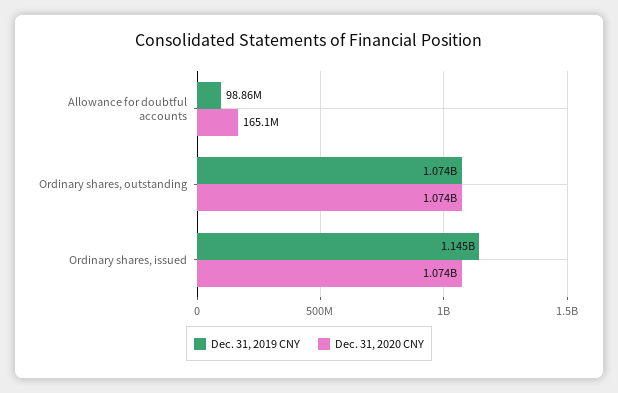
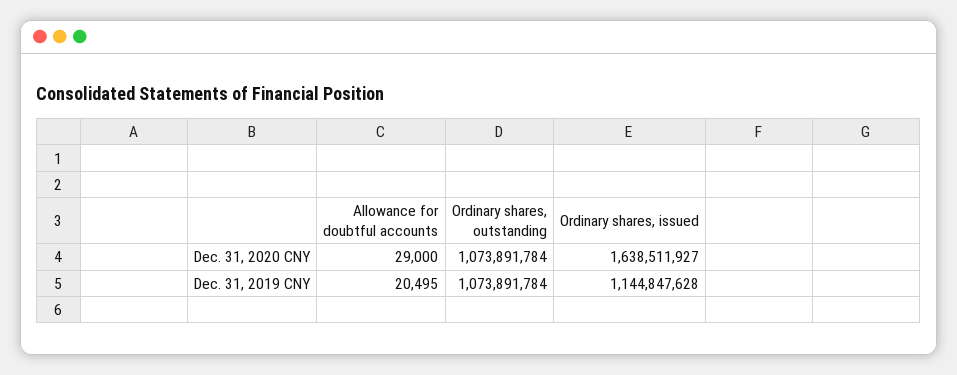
  {
    "Dec. 31, 2019 CNY": {
-     "Allowance for doubtful accounts": 98860000,
+     "Allowance for doubtful accounts": 20495,
      "Ordinary shares, outstanding": 1073891784,
      "Ordinary shares, issued": 1144847628
    },
    "Dec. 31, 2020 CNY": {
-     "Allowance for doubtful accounts": 165100000,
+     "Allowance for doubtful accounts": 29000,
      "Ordinary shares, outstanding": 1073891784,
-     "Ordinary shares, issued": 1074000000
+     "Ordinary shares, issued": 1638511927
    }
  }

